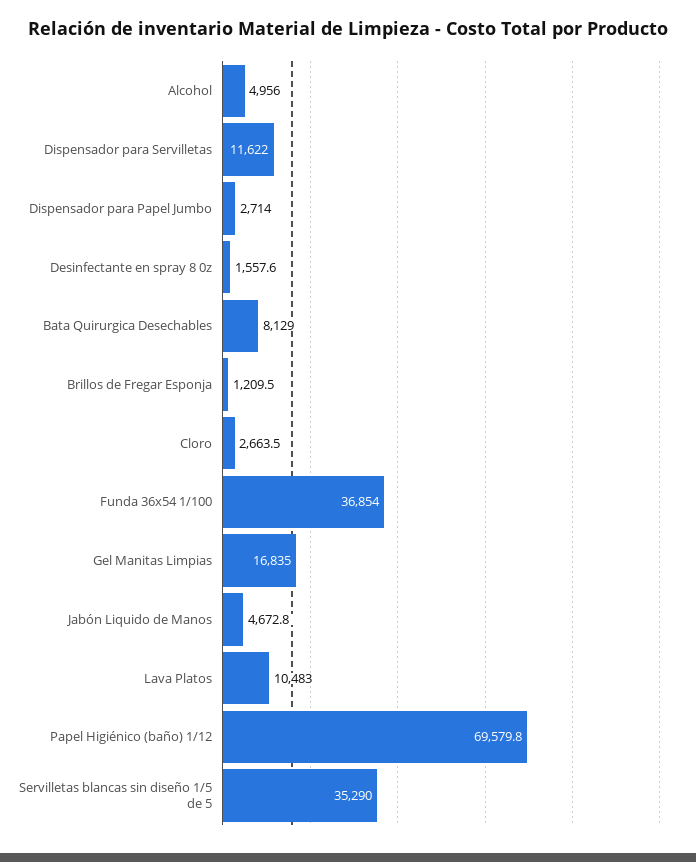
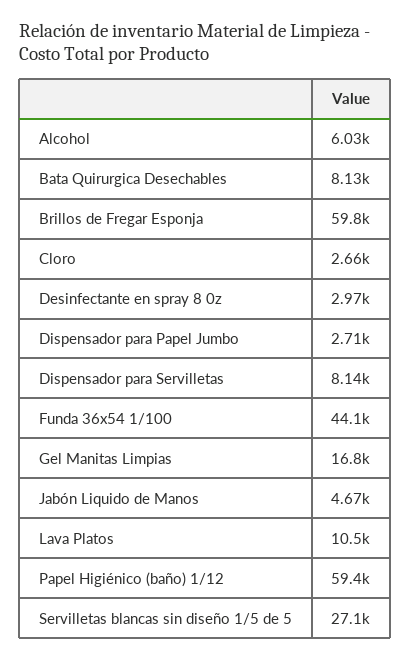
  {
-   "Alcohol": 4956,
+   "Alcohol": 6030,
-   "Dispensador para Servilletas": 11622,
+   "Dispensador para Servilletas": 8140,
    "Dispensador para Papel Jumbo": 2714,
-   "Desinfectante en spray 8 0z": 1557.6,
+   "Desinfectante en spray 8 0z": 2970,
    "Bata Quirurgica Desechables": 8129,
-   "Brillos de Fregar Esponja": 1209.5,
+   "Brillos de Fregar Esponja": 59800,
    "Cloro": 2663.5,
-   "Funda 36x54 1/100": 36854,
+   "Funda 36x54 1/100": 44100,
    "Gel Manitas Limpias": 16835,
    "Jabón Liquido de Manos": 4672.8,
    "Lava Platos": 10483,
-   "Papel Higiénico (baño) 1/12": 69579.8,
+   "Papel Higiénico (baño) 1/12": 59400,
-   "Servilletas blancas sin diseño 1/5 de 5": 35290
+   "Servilletas blancas sin diseño 1/5 de 5": 27100
  }

